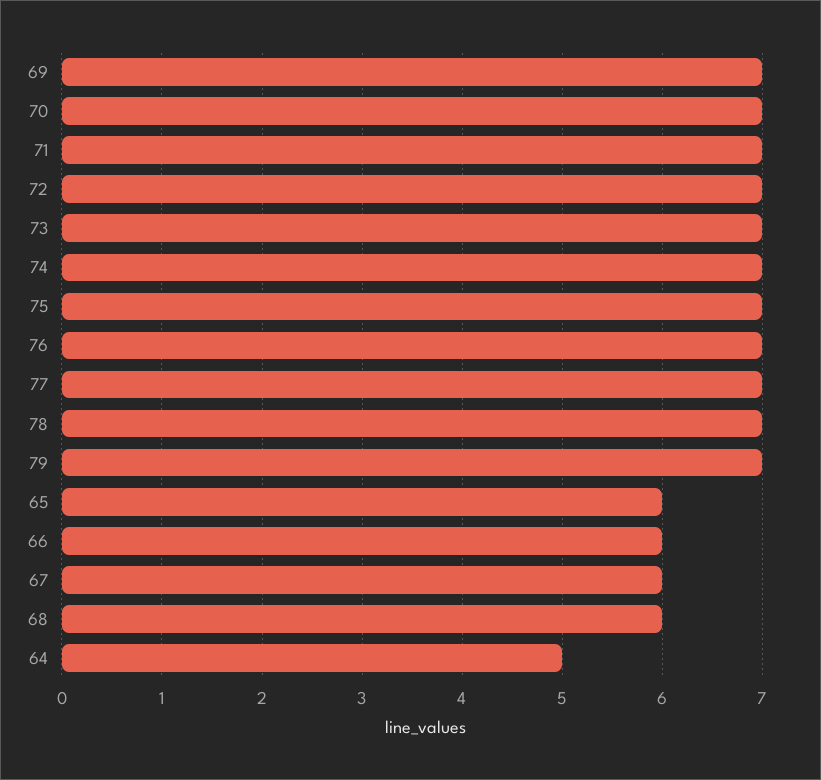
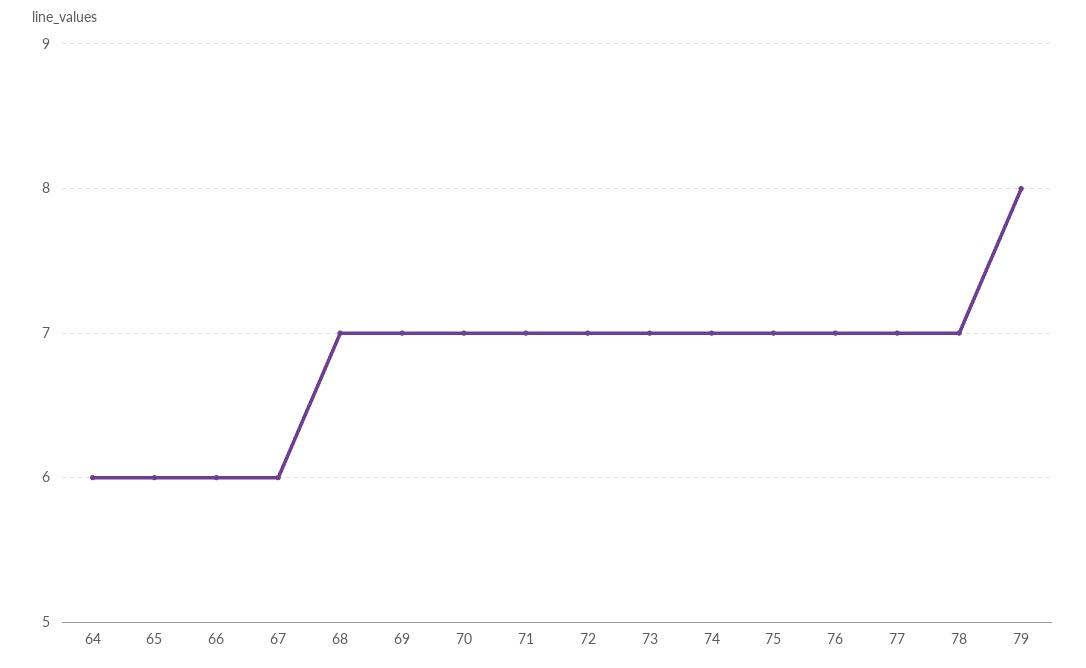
  {
    "69": 7,
    "70": 7,
    "71": 7,
    "72": 7,
    "73": 7,
    "74": 7,
    "75": 7,
    "76": 7,
    "77": 7,
    "78": 7,
-   "79": 7,
+   "79": 8,
    "65": 6,
    "66": 6,
    "67": 6,
-   "68": 6,
+   "68": 7,
-   "64": 5
+   "64": 6
  }

